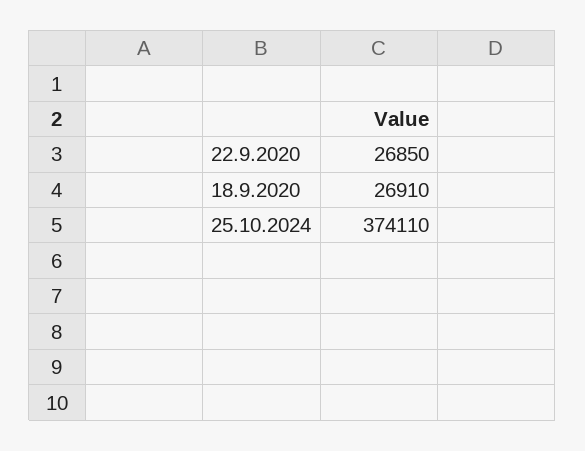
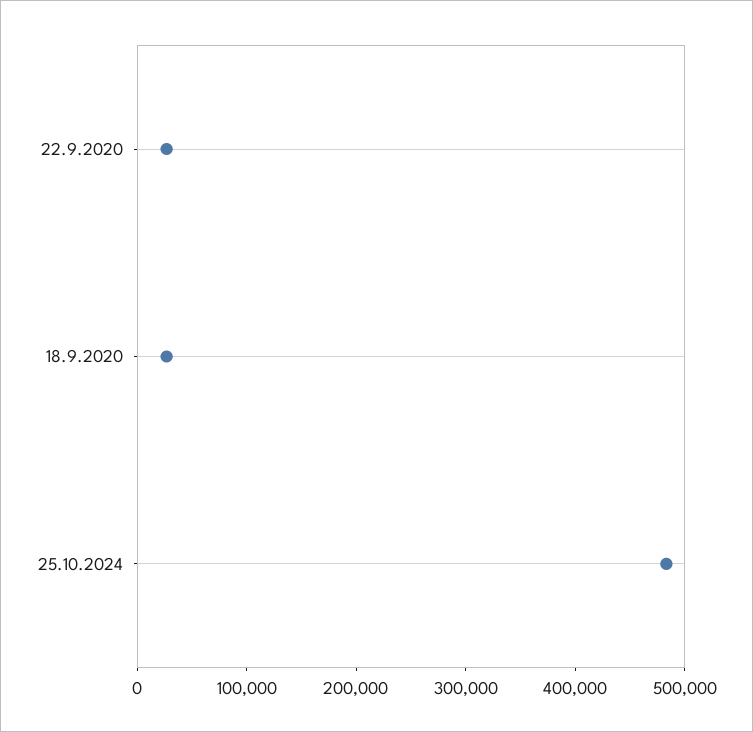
  {
    "22.9.2020": 26850,
    "18.9.2020": 26910,
-   "25.10.2024": 374110
+   "25.10.2024": 480000
  }

